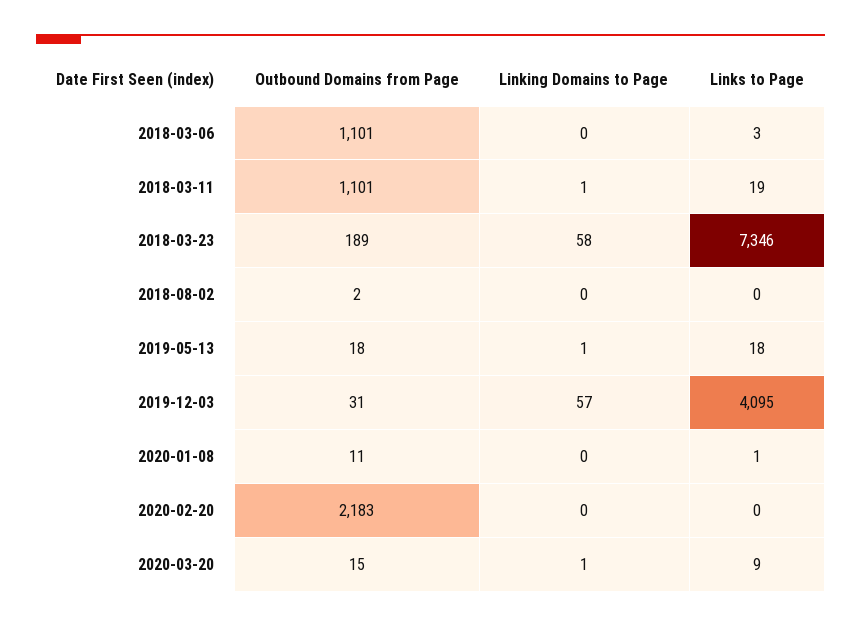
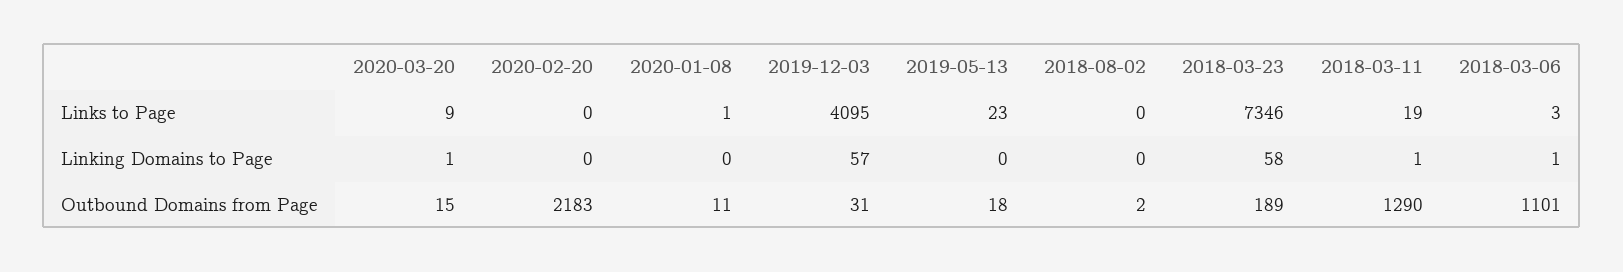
  {
    "Outbound Domains from Page": {
      "2018-03-06": 1101,
-     "2018-03-11": 1101,
+     "2018-03-11": 1290,
      "2018-03-23": 189,
      "2018-08-02": 2,
      "2019-05-13": 18,
      "2019-12-03": 31,
      "2020-01-08": 11,
      "2020-02-20": 2183,
      "2020-03-20": 15
    },
    "Linking Domains to Page": {
-     "2018-03-06": 0,
+     "2018-03-06": 1,
      "2018-03-11": 1,
      "2018-03-23": 58,
      "2018-08-02": 0,
-     "2019-05-13": 1,
+     "2019-05-13": 0,
      "2019-12-03": 57,
      "2020-01-08": 0,
      "2020-02-20": 0,
      "2020-03-20": 1
    },
    "Links to Page": {
      "2018-03-06": 3,
      "2018-03-11": 19,
      "2018-03-23": 7346,
      "2018-08-02": 0,
-     "2019-05-13": 18,
+     "2019-05-13": 23,
      "2019-12-03": 4095,
      "2020-01-08": 1,
      "2020-02-20": 0,
      "2020-03-20": 9
    }
  }

